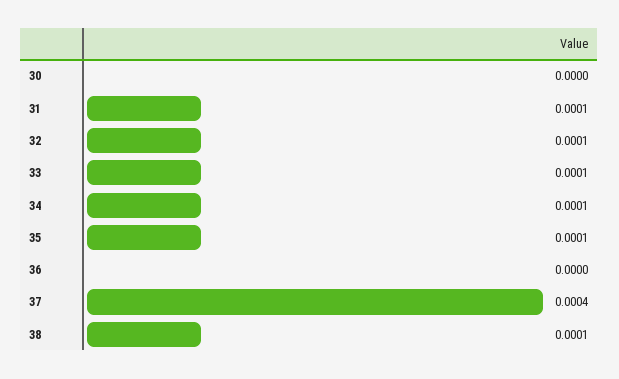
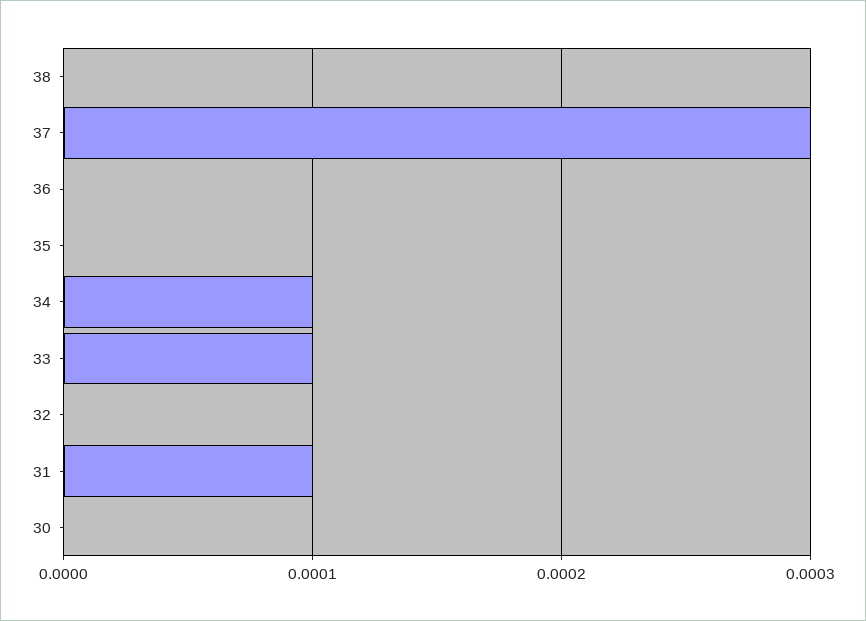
  {
    "30": 0,
    "31": 0.0001,
-   "32": 0.0001,
+   "32": 0,
    "33": 0.0001,
    "34": 0.0001,
-   "35": 0.0001,
+   "35": 0,
    "36": 0,
-   "37": 0.0004,
+   "37": 0.0003,
-   "38": 0.0001
+   "38": 0
  }

